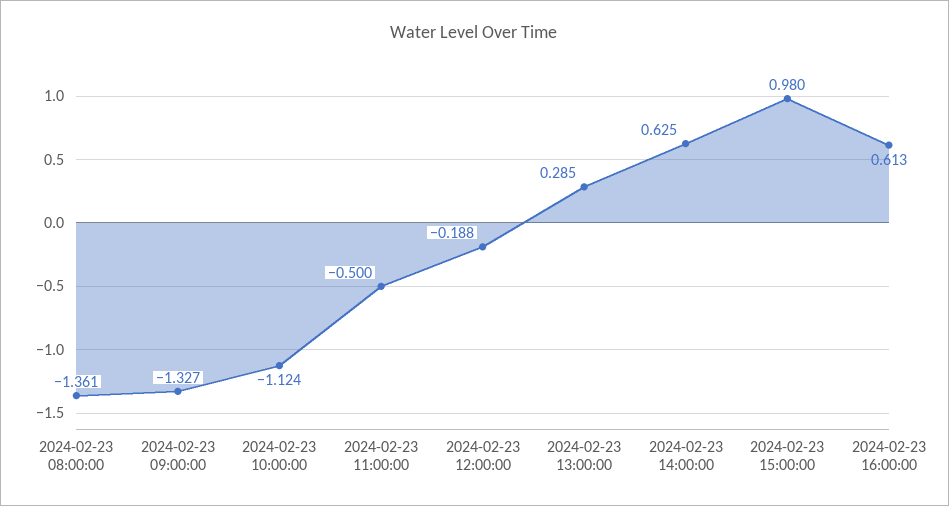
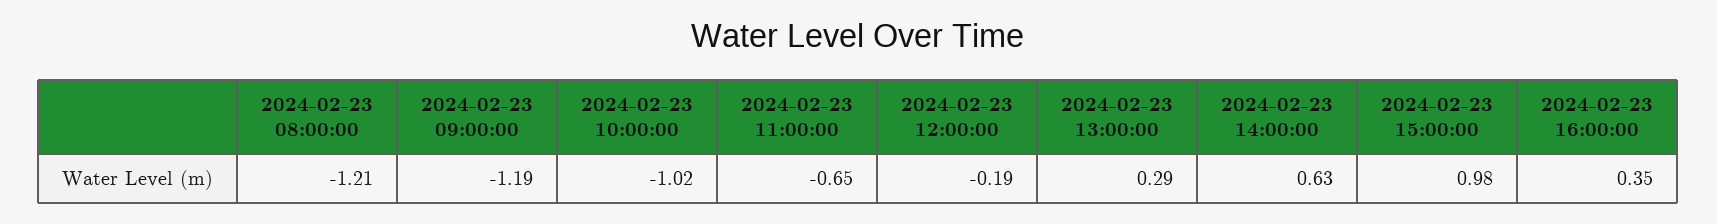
  {
-   "2024-02-23 08:00:00": -1.361,
+   "2024-02-23 08:00:00": -1.21,
-   "2024-02-23 09:00:00": -1.327,
+   "2024-02-23 09:00:00": -1.19,
-   "2024-02-23 10:00:00": -1.124,
+   "2024-02-23 10:00:00": -1.02,
-   "2024-02-23 11:00:00": -0.5,
+   "2024-02-23 11:00:00": -0.65,
    "2024-02-23 12:00:00": -0.188,
    "2024-02-23 13:00:00": 0.285,
    "2024-02-23 14:00:00": 0.625,
    "2024-02-23 15:00:00": 0.98,
-   "2024-02-23 16:00:00": 0.613
+   "2024-02-23 16:00:00": 0.35
  }

